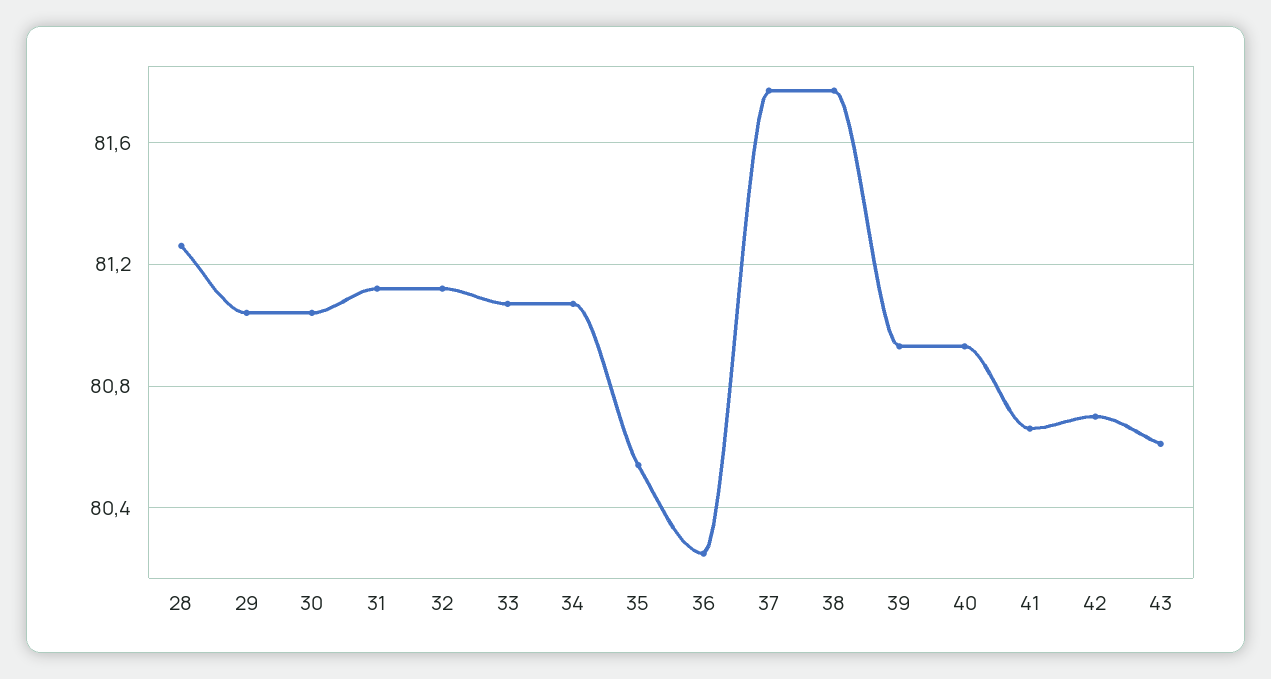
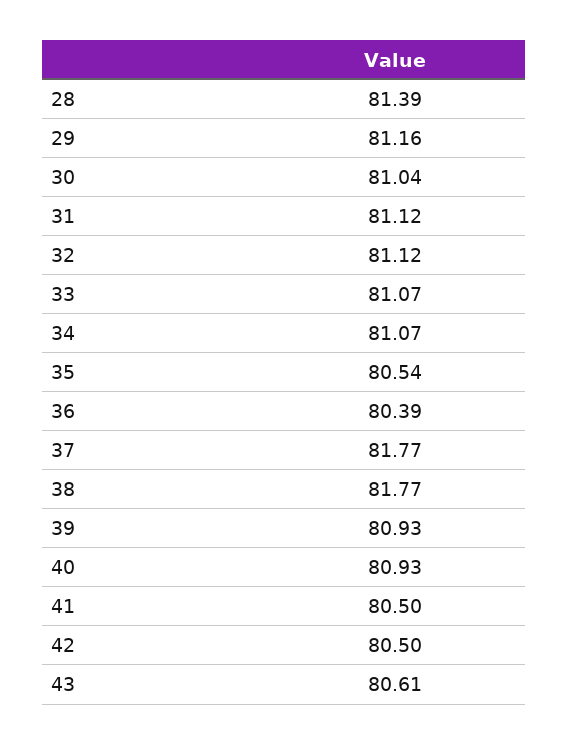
  {
-   "28": 81.25,
+   "28": 81.39,
-   "29": 81.05,
+   "29": 81.16,
    "30": 81.04,
    "31": 81.12,
    "32": 81.12,
    "33": 81.07,
    "34": 81.07,
    "35": 80.54,
-   "36": 80.25,
+   "36": 80.39,
    "37": 81.77,
    "38": 81.77,
    "39": 80.93,
    "40": 80.93,
-   "41": 80.65,
+   "41": 80.5,
-   "42": 80.7,
+   "42": 80.5,
    "43": 80.61
  }

